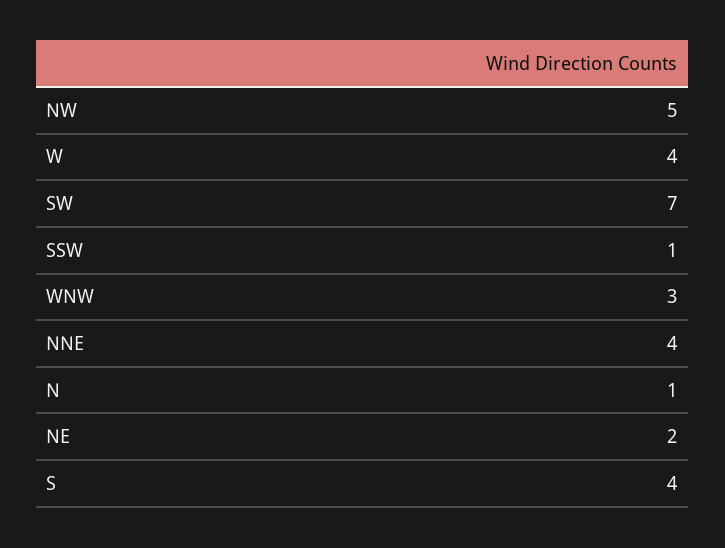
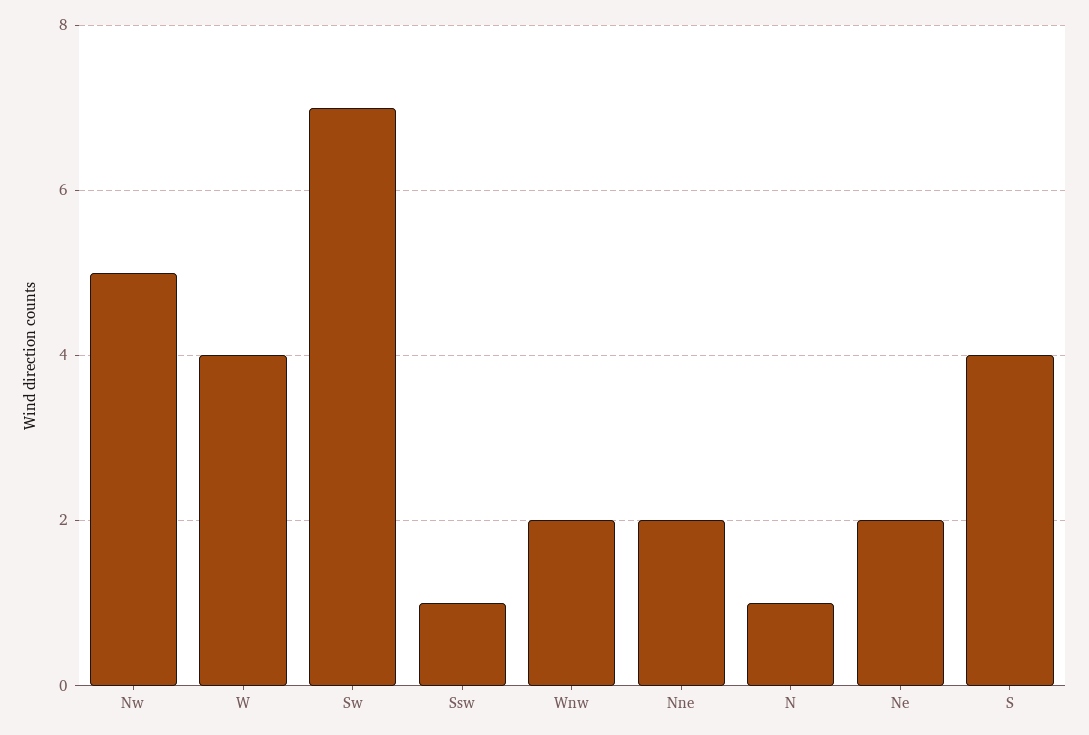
  {
    "NW": 5,
    "W": 4,
    "SW": 7,
    "SSW": 1,
-   "WNW": 3,
+   "WNW": 2,
-   "NNE": 4,
+   "NNE": 2,
    "N": 1,
    "NE": 2,
    "S": 4
  }

